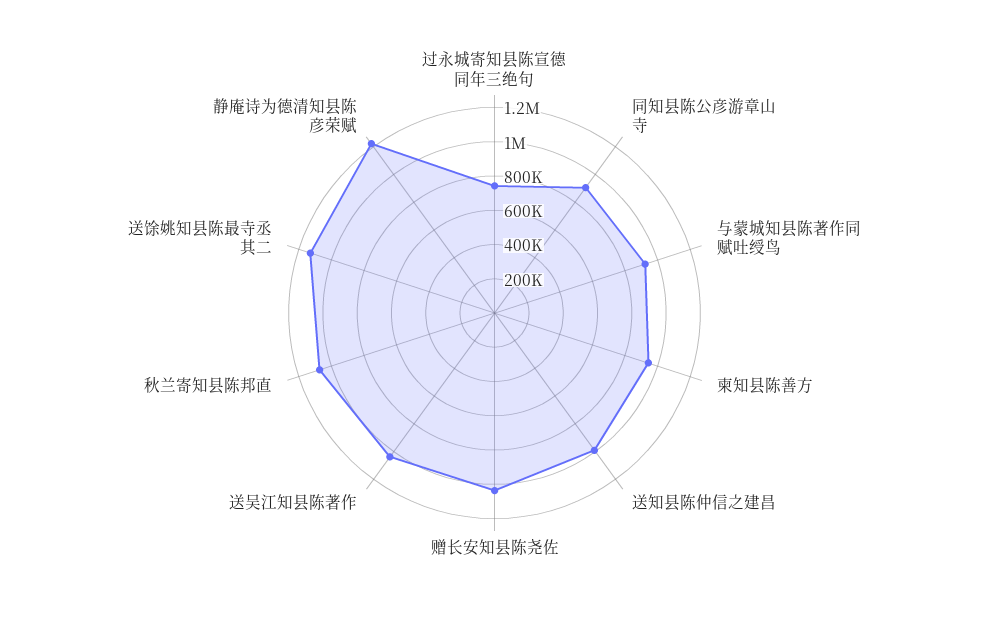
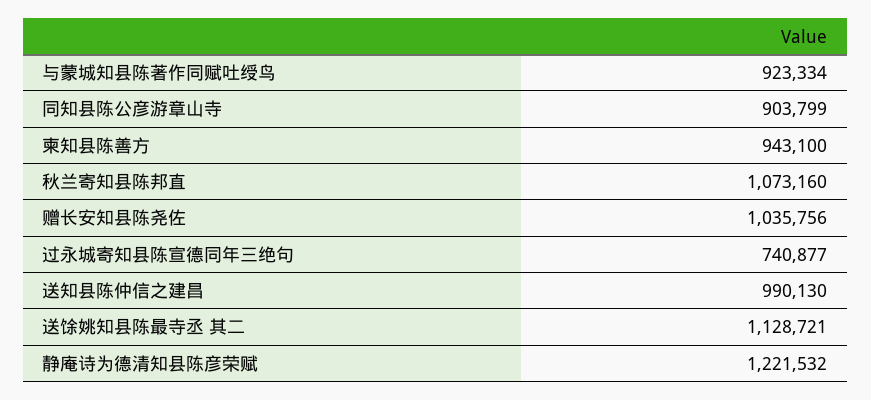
  {
    "过永城寄知县陈宣德同年三绝句": 740877,
    "同知县陈公彦游章山寺": 903799,
    "与蒙城知县陈著作同赋吐绶鸟": 923334,
    "柬知县陈善方": 943100,
    "送知县陈仲信之建昌": 990130,
    "赠长安知县陈尧佐": 1035756,
-   "送吴江知县陈著作": 1050000,
    "秋兰寄知县陈邦直": 1073160,
    "送馀姚知县陈最寺丞 其二": 1128721,
    "静庵诗为德清知县陈彦荣赋": 1221532
  }

